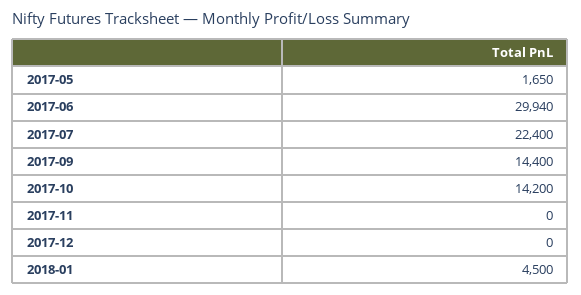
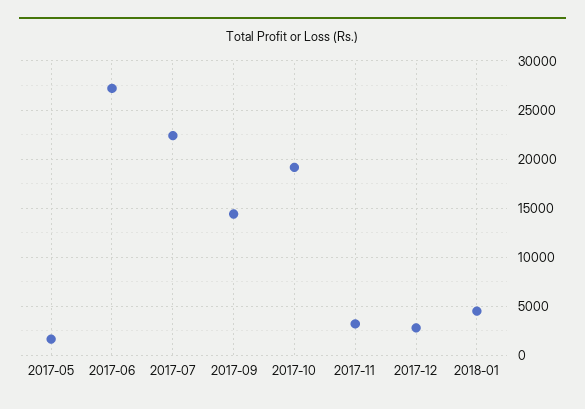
  {
    "2017-05": 1650,
-   "2017-06": 29940,
+   "2017-06": 27000,
    "2017-07": 22400,
    "2017-09": 14400,
-   "2017-10": 14200,
+   "2017-10": 19000,
-   "2017-11": 0,
+   "2017-11": 3000,
-   "2017-12": 0,
+   "2017-12": 3000,
    "2018-01": 4500
  }

